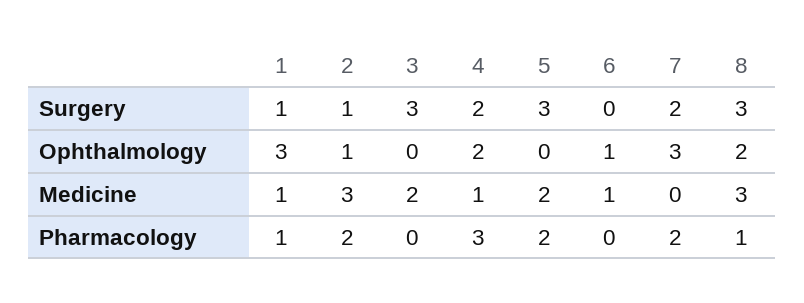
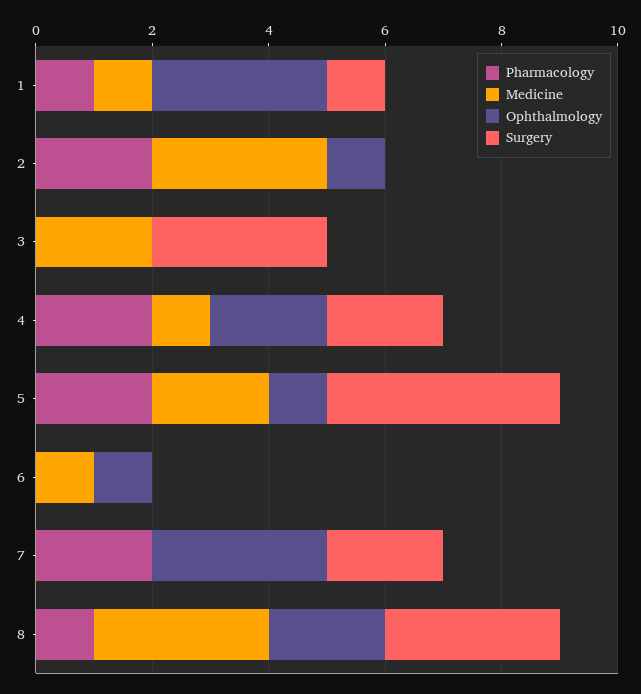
  {
    "Surgery": {
      "1": 1,
-     "2": 1,
+     "2": 0,
      "3": 3,
      "4": 2,
-     "5": 3,
+     "5": 4,
      "6": 0,
      "7": 2,
      "8": 3
    },
    "Ophthalmology": {
      "1": 3,
      "2": 1,
      "3": 0,
      "4": 2,
-     "5": 0,
+     "5": 1,
      "6": 1,
      "7": 3,
      "8": 2
    },
    "Medicine": {
      "1": 1,
      "2": 3,
      "3": 2,
      "4": 1,
      "5": 2,
      "6": 1,
      "7": 0,
      "8": 3
    },
    "Pharmacology": {
      "1": 1,
      "2": 2,
      "3": 0,
-     "4": 3,
+     "4": 2,
      "5": 2,
      "6": 0,
      "7": 2,
      "8": 1
    }
  }

